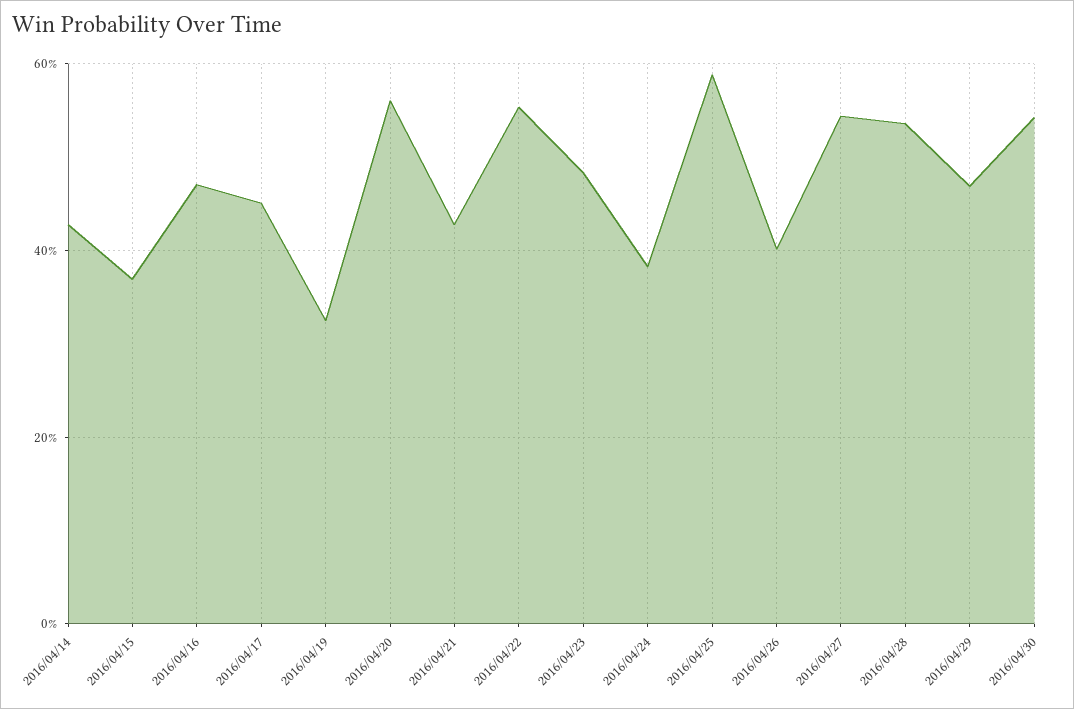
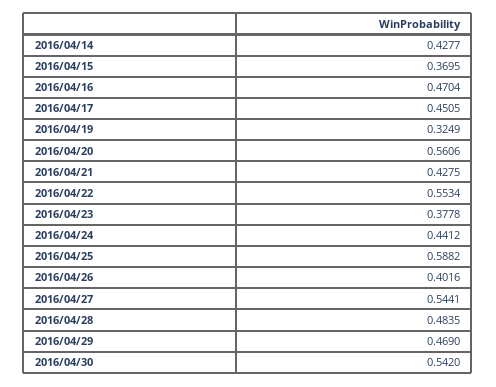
  {
    "2016/04/14": 0.4277,
    "2016/04/15": 0.3695,
    "2016/04/16": 0.4704,
    "2016/04/17": 0.4505,
    "2016/04/19": 0.3249,
    "2016/04/20": 0.5606,
    "2016/04/21": 0.4275,
    "2016/04/22": 0.5534,
-   "2016/04/23": 0.48,
+   "2016/04/23": 0.3778,
-   "2016/04/24": 0.38,
+   "2016/04/24": 0.4412,
    "2016/04/25": 0.5882,
    "2016/04/26": 0.4016,
    "2016/04/27": 0.5441,
-   "2016/04/28": 0.54,
+   "2016/04/28": 0.4835,
    "2016/04/29": 0.469,
    "2016/04/30": 0.542
  }

